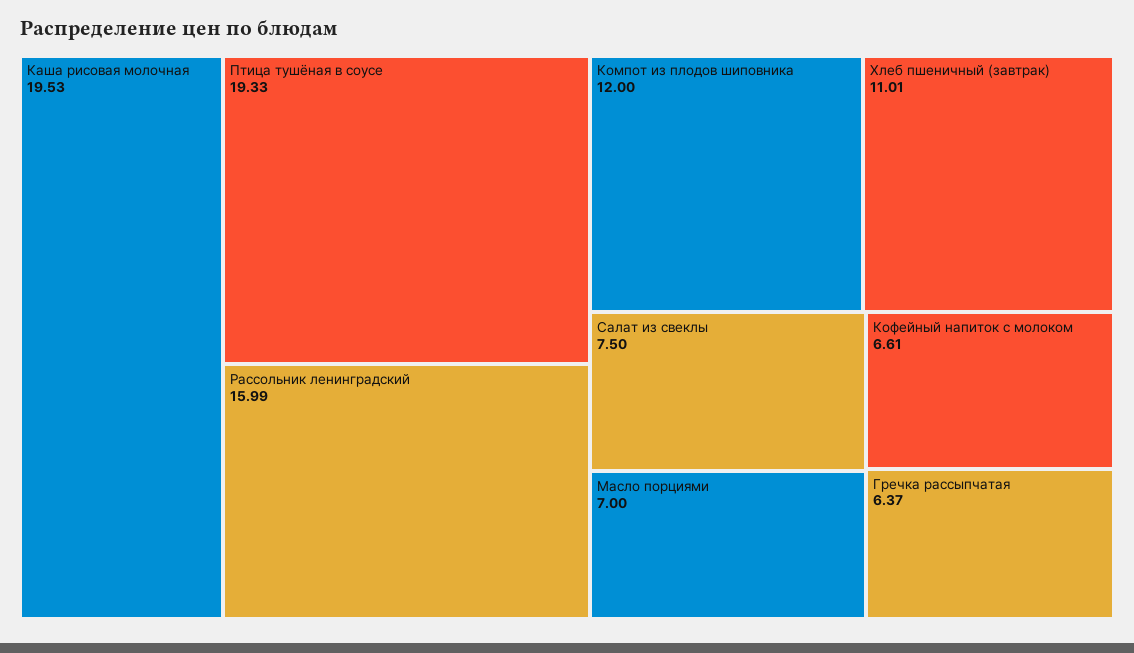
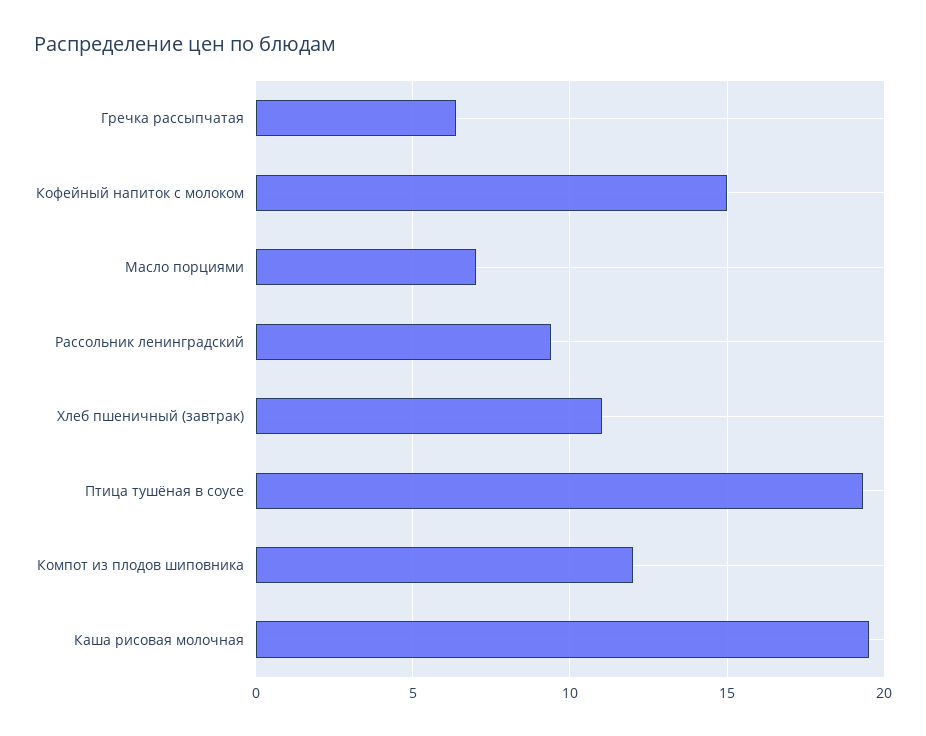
  {
    "Каша рисовая молочная": 19.53,
    "Птица тушёная в соусе": 19.33,
-   "Рассольник ленинградский": 15.99,
+   "Рассольник ленинградский": 9.5,
    "Компот из плодов шиповника": 12,
    "Хлеб пшеничный (завтрак)": 11.01,
-   "Салат из свеклы": 7.5,
    "Масло порциями": 7,
-   "Кофейный напиток с молоком": 6.61,
+   "Кофейный напиток с молоком": 15,
    "Гречка рассыпчатая": 6.37
  }

